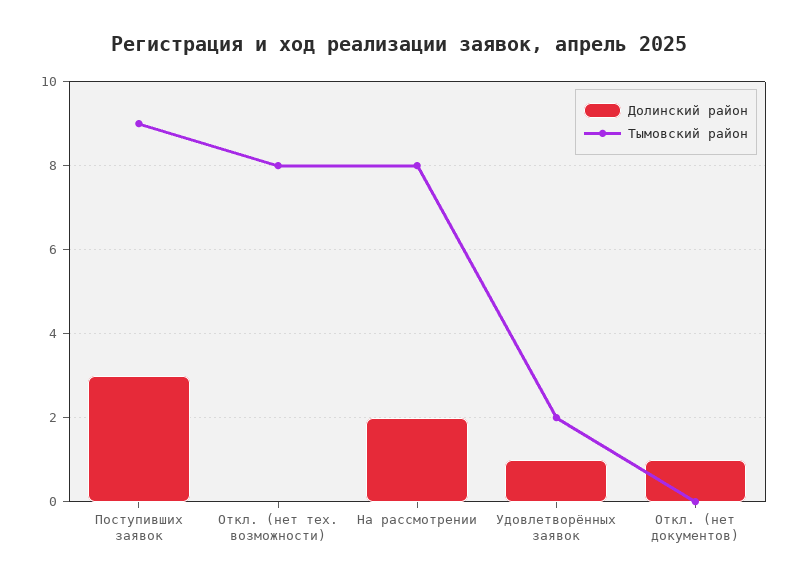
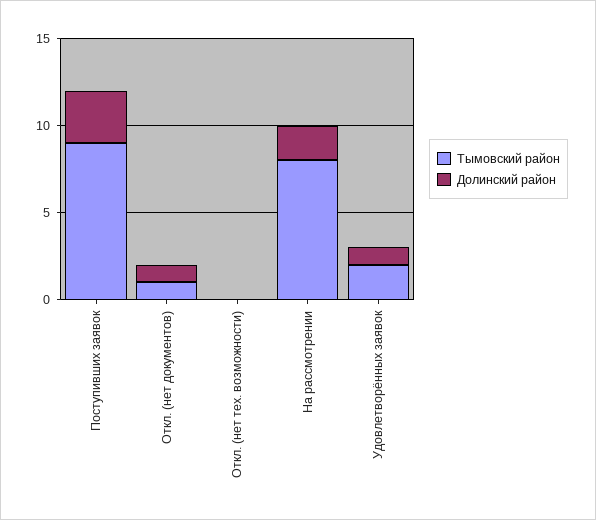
  {
    "Долинский район": {
      "Поступивших заявок": 3,
      "Откл. (нет тех. возможности)": 0,
      "На рассмотрении": 2,
      "Удовлетворённых заявок": 1,
      "Откл. (нет документов)": 1
    },
    "Тымовский район": {
      "Поступивших заявок": 9,
-     "Откл. (нет тех. возможности)": 8,
+     "Откл. (нет тех. возможности)": 0,
      "На рассмотрении": 8,
      "Удовлетворённых заявок": 2,
-     "Откл. (нет документов)": 0
+     "Откл. (нет документов)": 1
    }
  }

